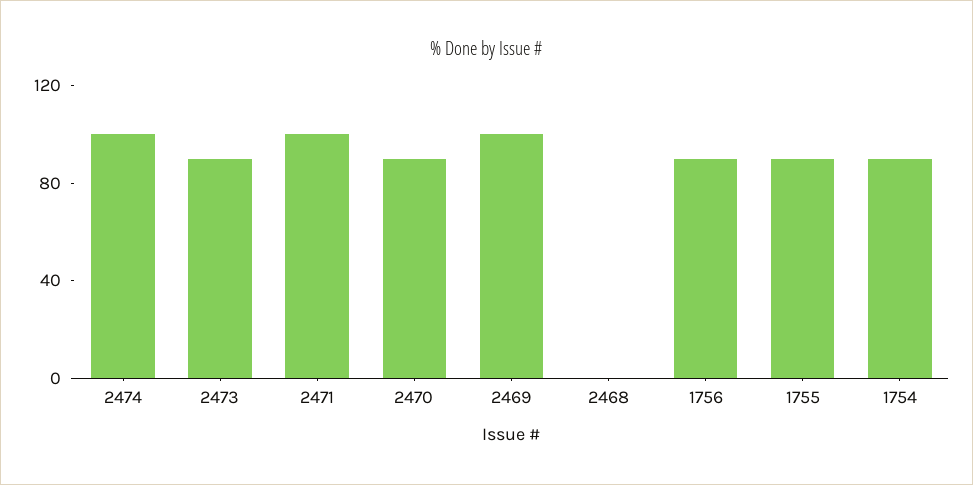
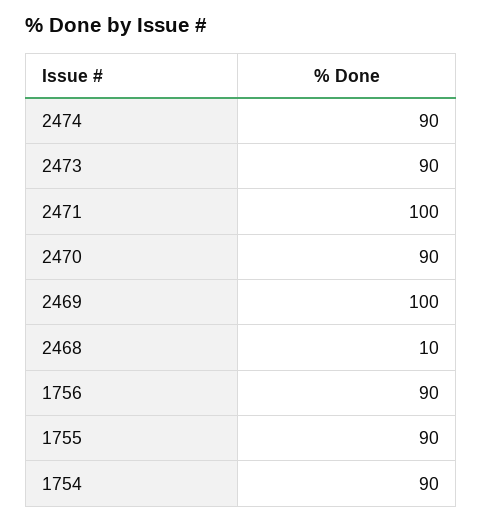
  {
-   "2474": 100,
+   "2474": 90,
    "2473": 90,
    "2471": 100,
    "2470": 90,
    "2469": 100,
-   "2468": 0,
+   "2468": 10,
    "1756": 90,
    "1755": 90,
    "1754": 90
  }

